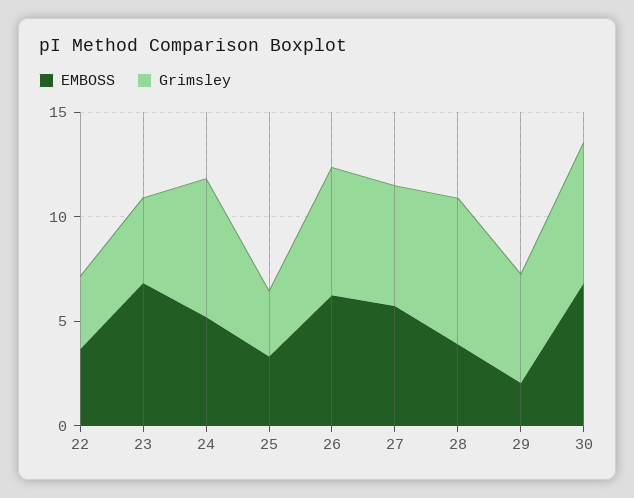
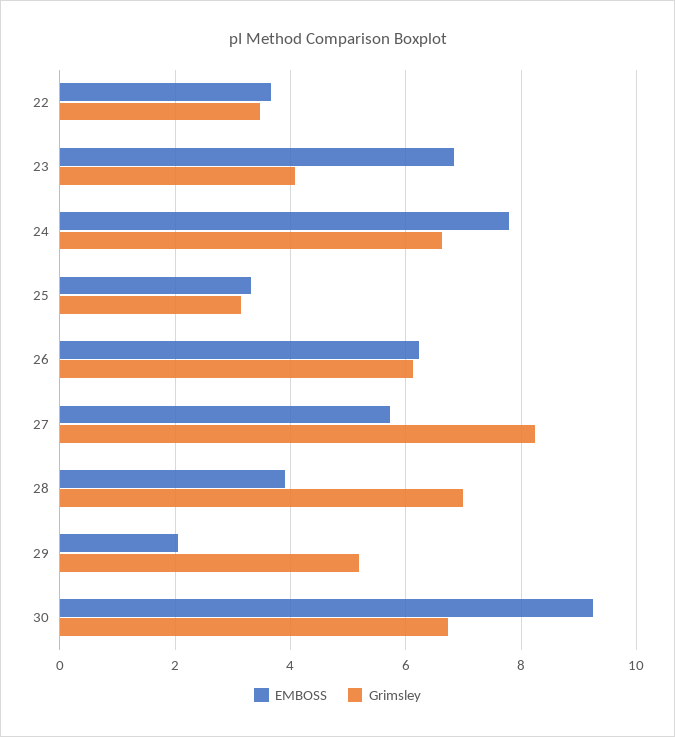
  {
    "EMBOSS": {
      "22": 3.6,
      "23": 6.8,
-     "24": 5,
+     "24": 7.8,
      "25": 3.4,
      "26": 6.2,
      "27": 5.8,
      "28": 3.8,
      "29": 2,
-     "30": 7
+     "30": 9.2
    },
    "Grimsley": {
      "22": 3.4,
      "23": 4,
      "24": 6.6,
      "25": 3.2,
      "26": 6.2,
-     "27": 6,
+     "27": 8.2,
      "28": 7,
      "29": 5.2,
      "30": 6.8
    }
  }

